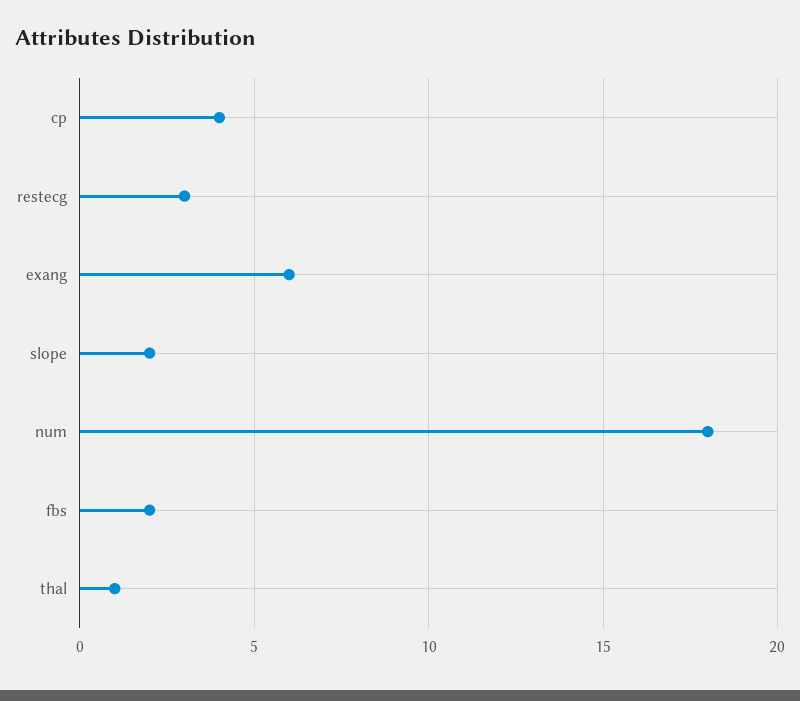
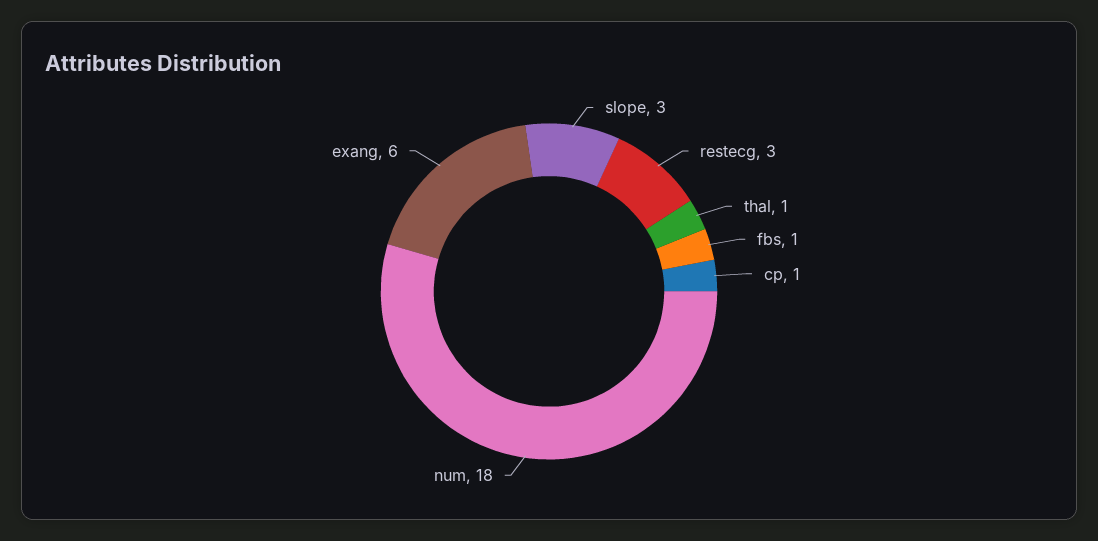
  {
-   "cp": 4,
+   "cp": 1,
    "restecg": 3,
    "exang": 6,
-   "slope": 2,
+   "slope": 3,
    "num": 18,
-   "fbs": 2,
+   "fbs": 1,
    "thal": 1
  }

